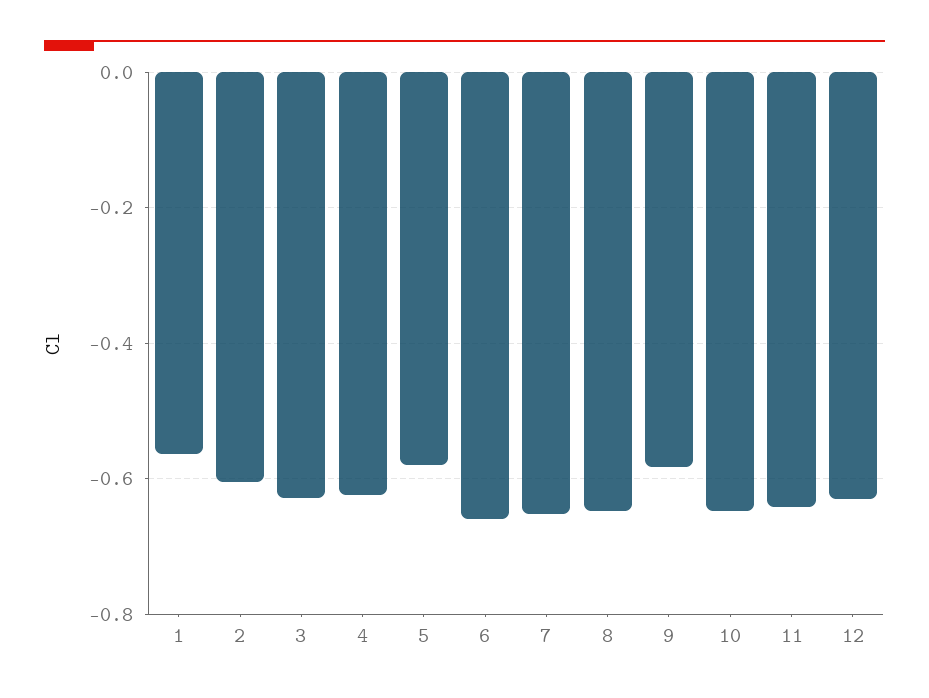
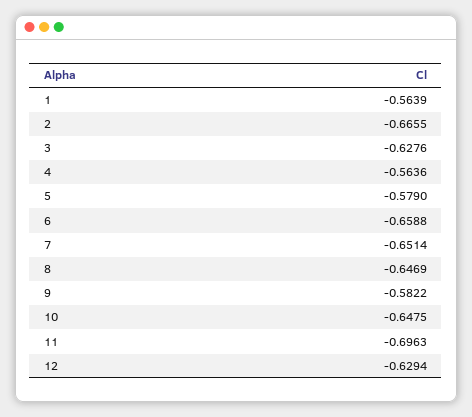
  {
    "1": -0.5639,
-   "2": -0.6,
+   "2": -0.6655,
    "3": -0.6276,
-   "4": -0.62,
+   "4": -0.5636,
    "5": -0.579,
    "6": -0.6588,
    "7": -0.6514,
    "8": -0.6469,
    "9": -0.5822,
    "10": -0.6475,
-   "11": -0.64,
+   "11": -0.6963,
    "12": -0.6294
  }

